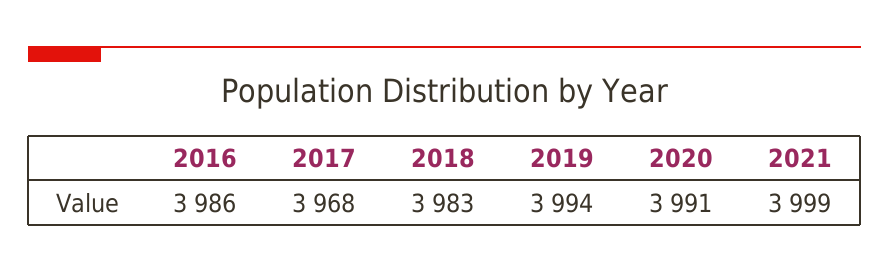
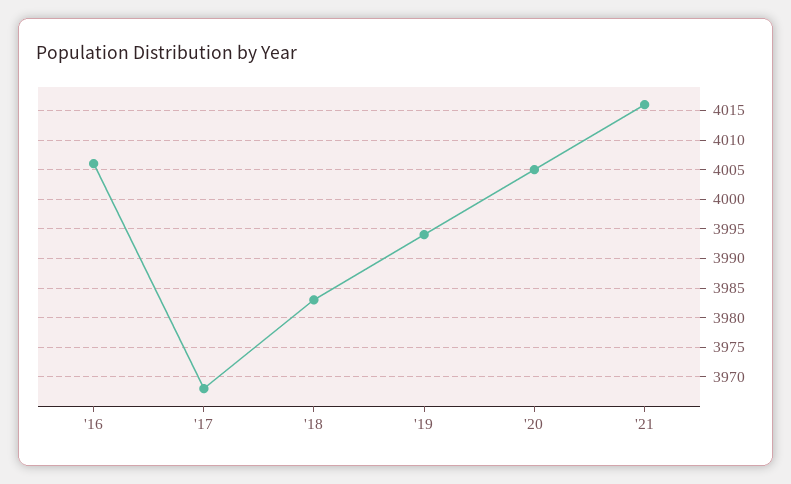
  {
-   "2016": 3986,
+   "2016": 4005,
    "2017": 3968,
    "2018": 3983,
    "2019": 3994,
-   "2020": 3991,
+   "2020": 4005,
-   "2021": 3999
+   "2021": 4015
  }

